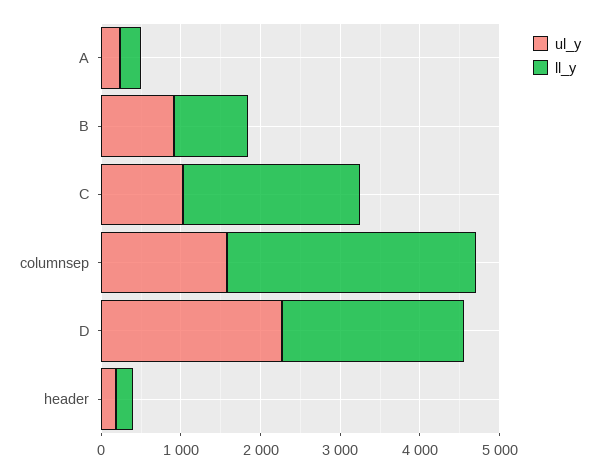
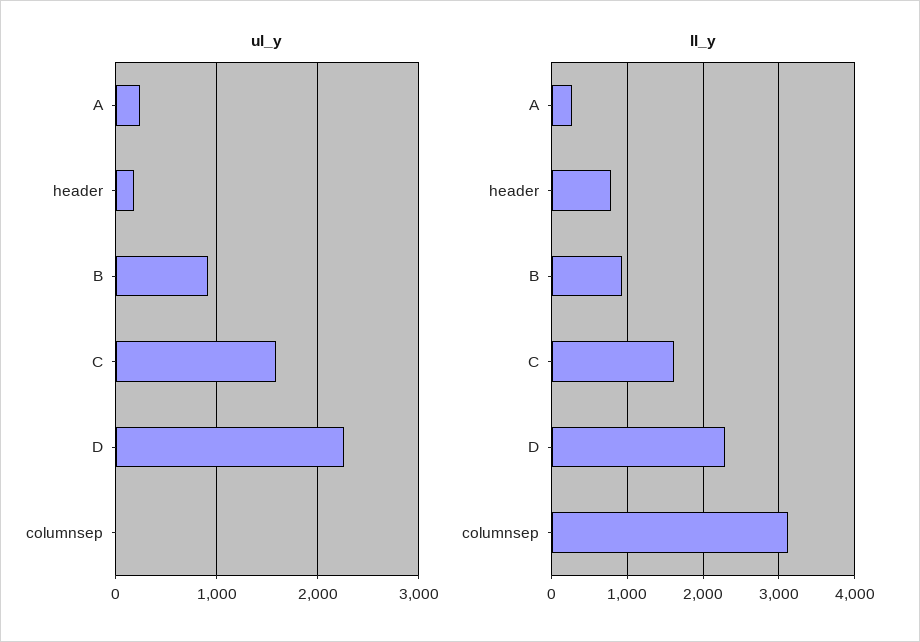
  {
    "ul_y": {
      "A": 200,
      "B": 900,
-     "C": 1000,
+     "C": 1600,
-     "columnsep": 1600,
+     "columnsep": 0,
      "D": 2300,
      "header": 200
    },
    "ll_y": {
      "A": 300,
      "B": 900,
-     "C": 2200,
+     "C": 1600,
      "columnsep": 3100,
      "D": 2300,
-     "header": 200
+     "header": 800
    }
  }

